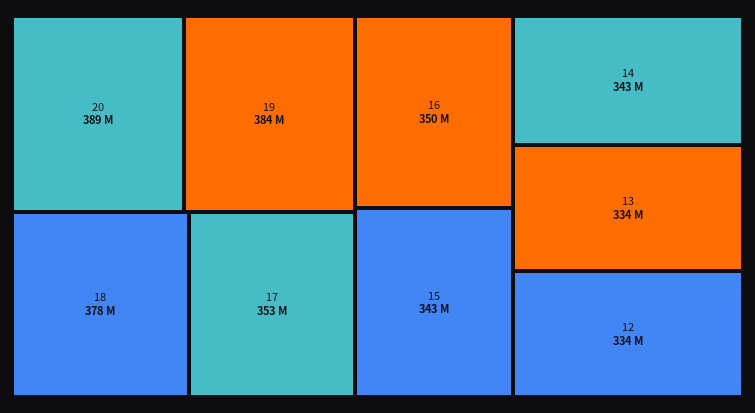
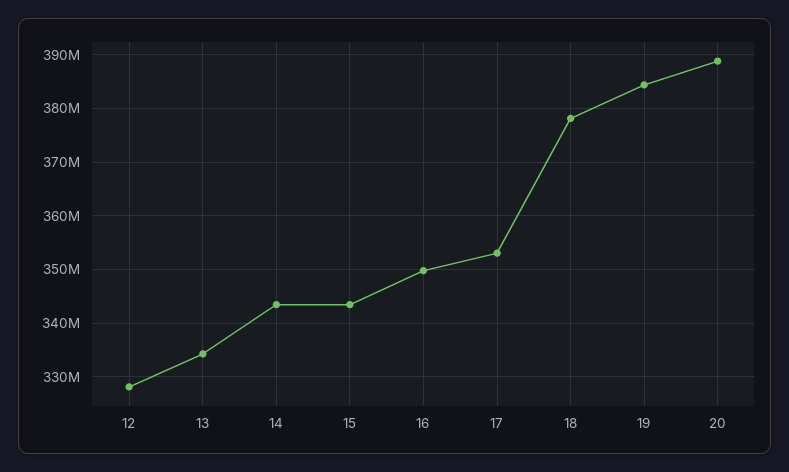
  {
    "20": 389000000,
    "19": 384000000,
    "18": 378000000,
    "17": 353000000,
    "16": 350000000,
    "15": 343000000,
    "14": 343000000,
    "13": 334000000,
-   "12": 334000000
+   "12": 328000000
  }

